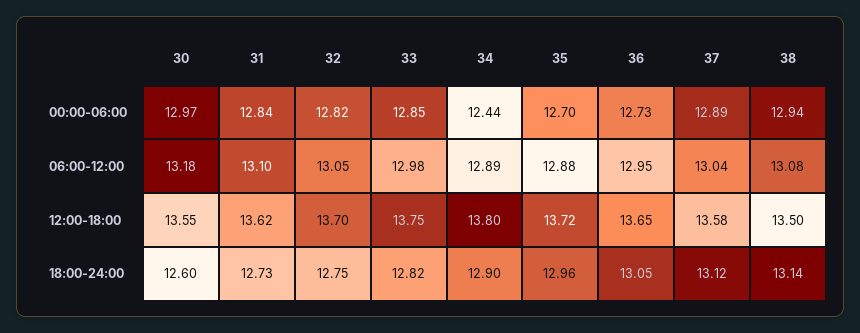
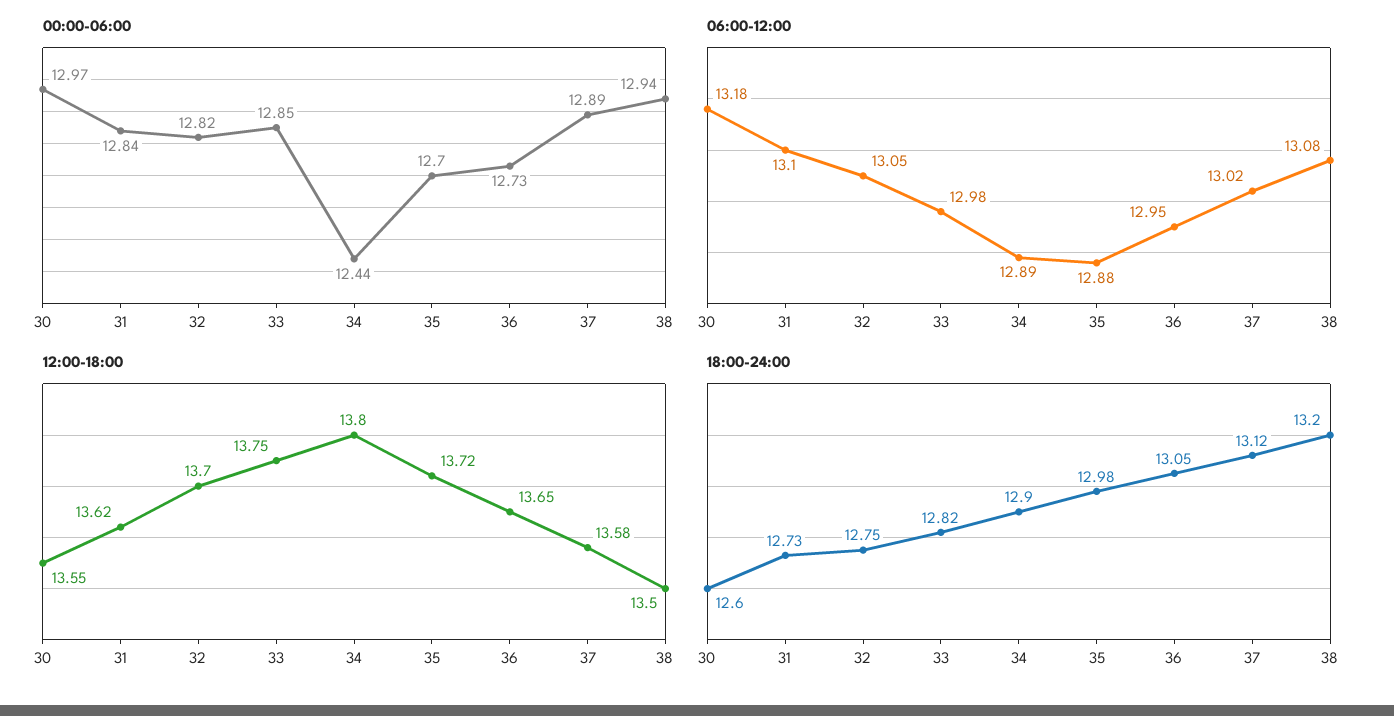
  {
    "00:00-06:00": {
      "30": 12.97,
      "31": 12.84,
      "32": 12.82,
      "33": 12.85,
      "34": 12.44,
      "35": 12.7,
      "36": 12.73,
      "37": 12.89,
      "38": 12.94
    },
    "06:00-12:00": {
      "30": 13.18,
      "31": 13.1,
      "32": 13.05,
      "33": 12.98,
      "34": 12.89,
      "35": 12.88,
      "36": 12.95,
-     "37": 13.04,
+     "37": 13.02,
      "38": 13.08
    },
    "12:00-18:00": {
      "30": 13.55,
      "31": 13.62,
      "32": 13.7,
      "33": 13.75,
      "34": 13.8,
      "35": 13.72,
      "36": 13.65,
      "37": 13.58,
      "38": 13.5
    },
    "18:00-24:00": {
      "30": 12.6,
      "31": 12.73,
      "32": 12.75,
      "33": 12.82,
      "34": 12.9,
-     "35": 12.96,
+     "35": 12.98,
      "36": 13.05,
      "37": 13.12,
-     "38": 13.14
+     "38": 13.2
    }
  }

